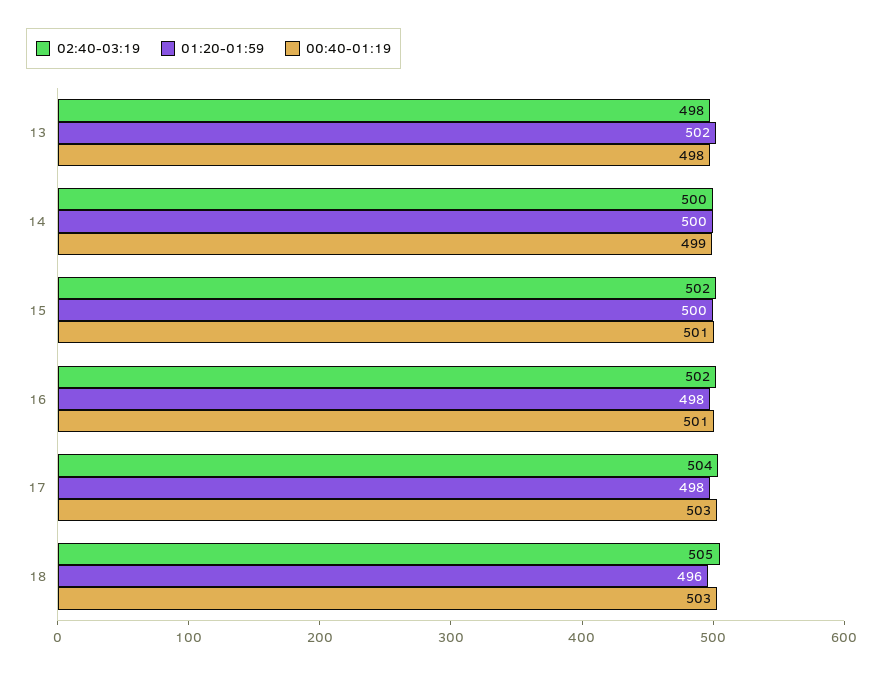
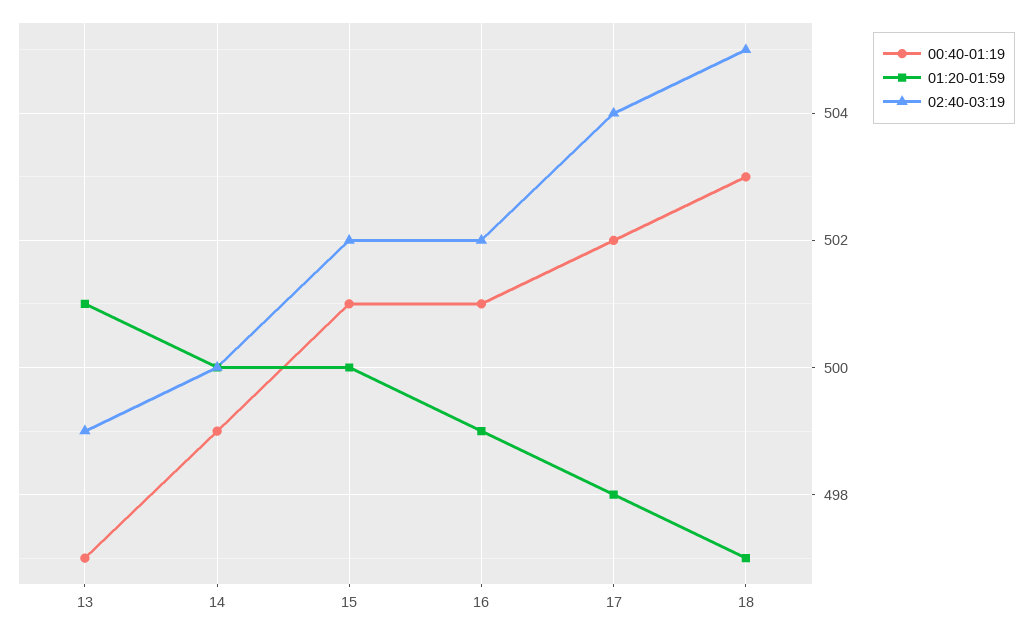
  {
    "02:40-03:19": {
-     "13": 498,
+     "13": 499,
      "14": 500,
      "15": 502,
      "16": 502,
      "17": 504,
      "18": 505
    },
    "01:20-01:59": {
-     "13": 502,
+     "13": 501,
      "14": 500,
      "15": 500,
-     "16": 498,
+     "16": 499,
      "17": 498,
-     "18": 496
+     "18": 497
    },
    "00:40-01:19": {
-     "13": 498,
+     "13": 497,
      "14": 499,
      "15": 501,
      "16": 501,
-     "17": 503,
+     "17": 502,
      "18": 503
    }
  }

